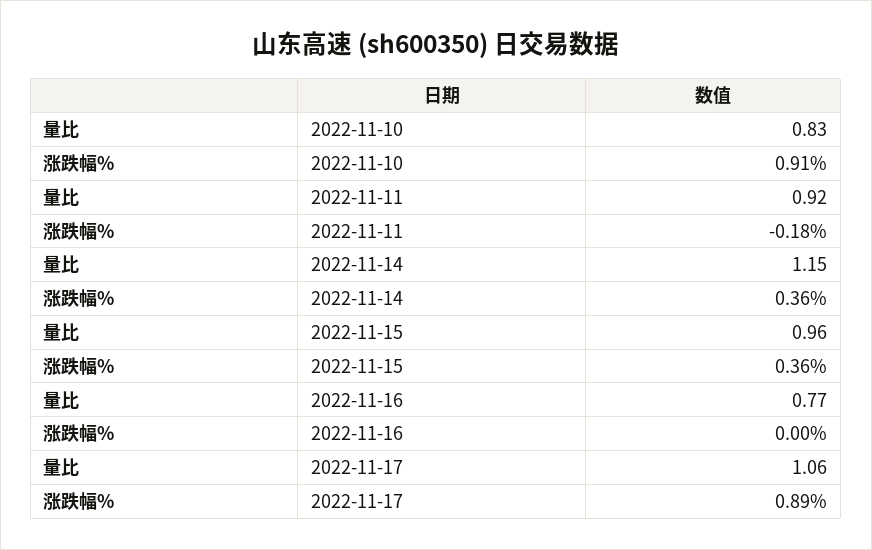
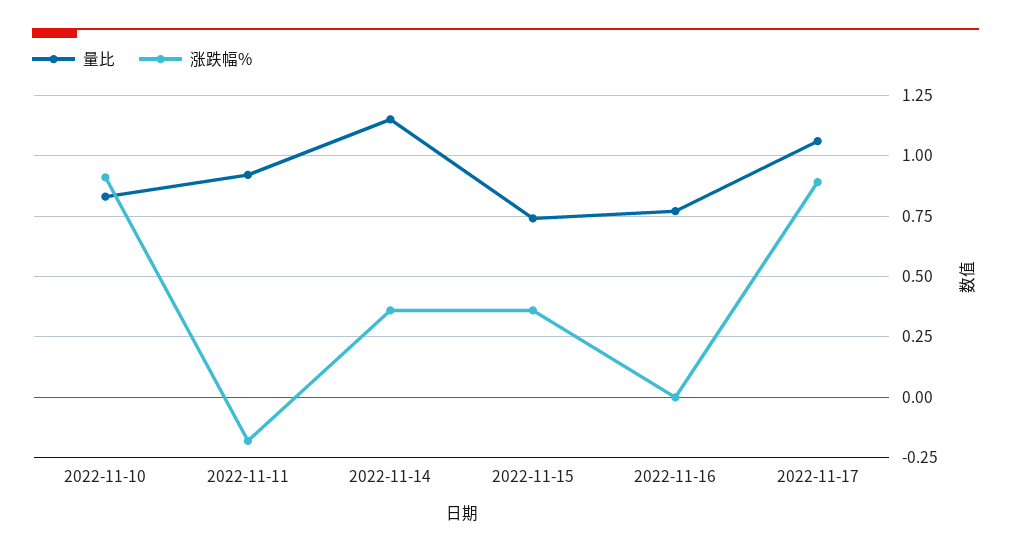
  {
    "量比": {
      "2022-11-10": 0.83,
      "2022-11-11": 0.92,
      "2022-11-14": 1.15,
-     "2022-11-15": 0.96,
+     "2022-11-15": 0.75,
      "2022-11-16": 0.77,
      "2022-11-17": 1.06
    },
    "涨跌幅%": {
      "2022-11-10": 0.91,
      "2022-11-11": -0.18,
      "2022-11-14": 0.36,
      "2022-11-15": 0.36,
      "2022-11-16": 0,
      "2022-11-17": 0.89
    }
  }

